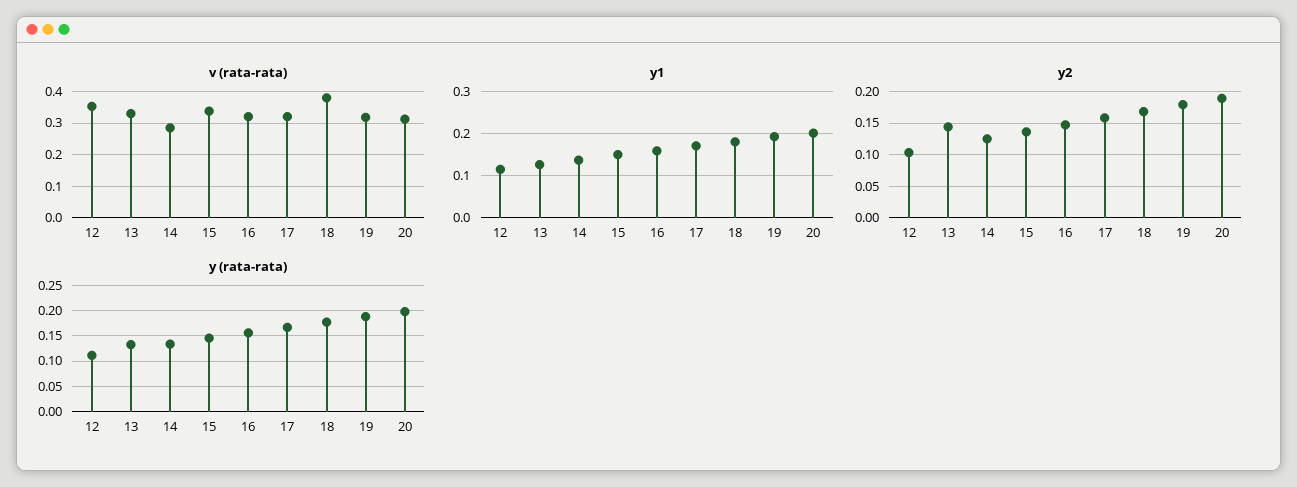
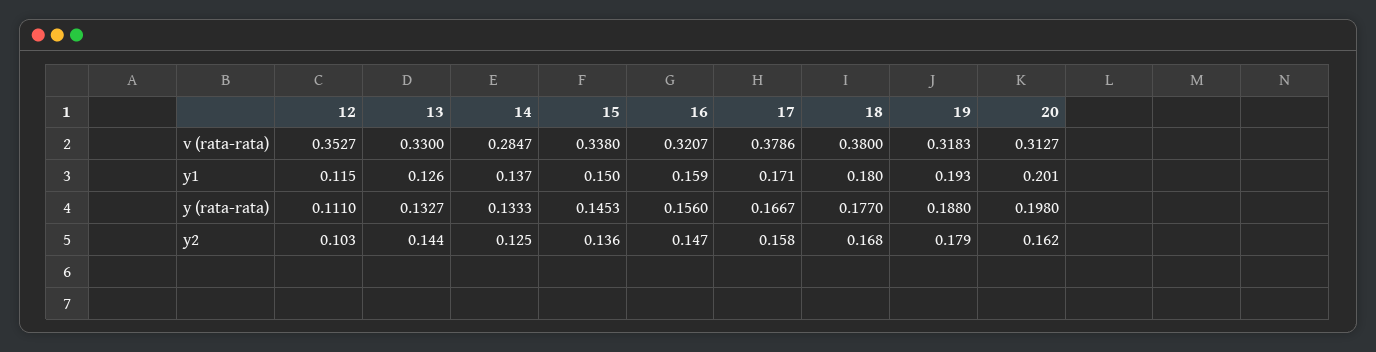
  {
    "v (rata-rata)": {
      "12": 0.3527,
      "13": 0.33,
      "14": 0.2847,
      "15": 0.338,
      "16": 0.3207,
-     "17": 0.32,
+     "17": 0.3786,
      "18": 0.38,
      "19": 0.3183,
      "20": 0.3127
    },
    "y1": {
      "12": 0.115,
      "13": 0.126,
      "14": 0.137,
      "15": 0.15,
      "16": 0.159,
      "17": 0.171,
      "18": 0.18,
      "19": 0.193,
      "20": 0.201
    },
    "y2": {
      "12": 0.103,
      "13": 0.144,
      "14": 0.125,
      "15": 0.136,
      "16": 0.147,
      "17": 0.158,
      "18": 0.168,
      "19": 0.179,
-     "20": 0.19
+     "20": 0.162
    },
    "y (rata-rata)": {
      "12": 0.111,
      "13": 0.1327,
      "14": 0.1333,
      "15": 0.1453,
      "16": 0.156,
      "17": 0.1667,
      "18": 0.177,
      "19": 0.188,
      "20": 0.198
    }
  }

